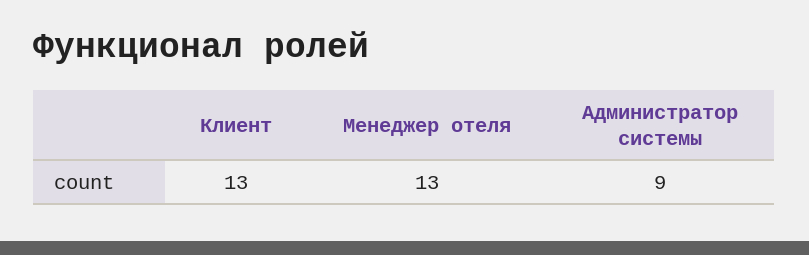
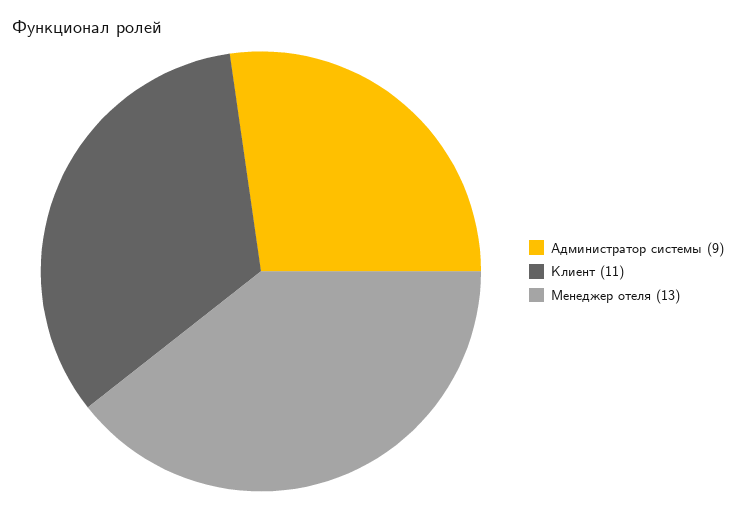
  {
-   "Клиент": 13,
+   "Клиент": 11,
    "Менеджер отеля": 13,
    "Администратор системы": 9
  }

